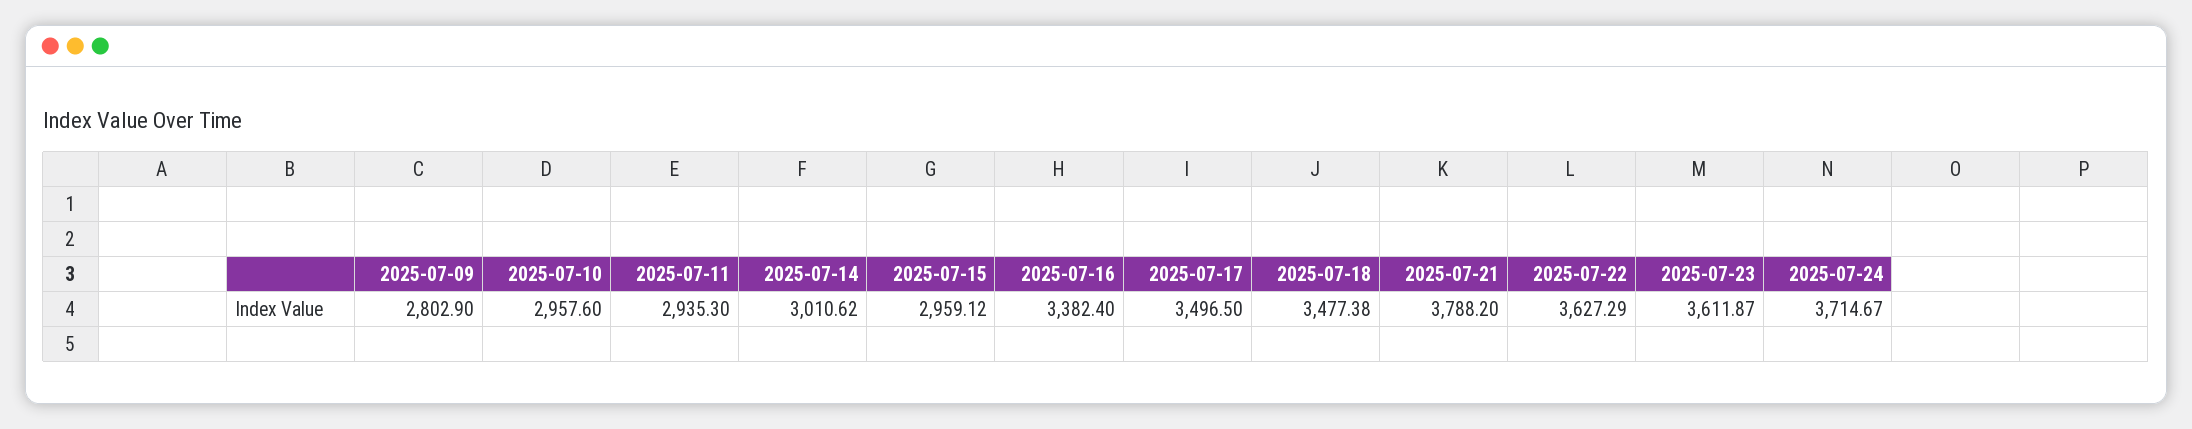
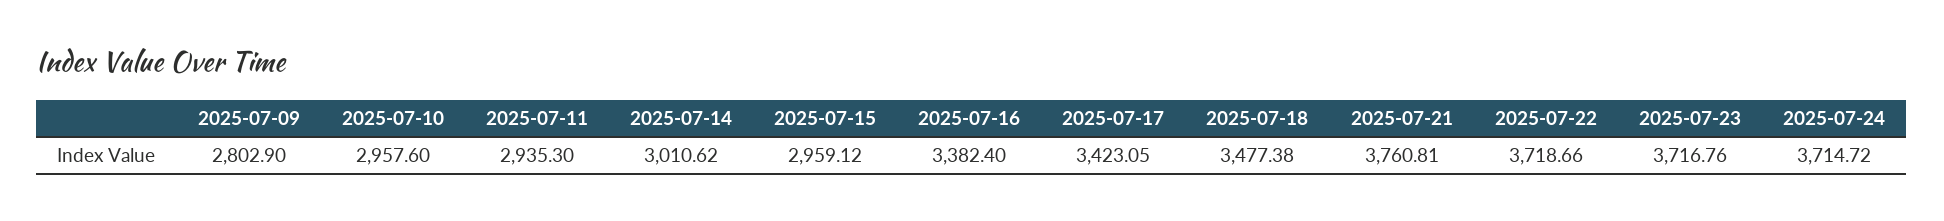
  {
    "2025-07-09": 2802.9,
    "2025-07-10": 2957.6,
    "2025-07-11": 2935.3,
    "2025-07-14": 3010.62,
    "2025-07-15": 2959.12,
    "2025-07-16": 3382.4,
-   "2025-07-17": 3496.5,
+   "2025-07-17": 3423.05,
    "2025-07-18": 3477.38,
-   "2025-07-21": 3788.2,
+   "2025-07-21": 3760.81,
-   "2025-07-22": 3627.29,
+   "2025-07-22": 3718.66,
-   "2025-07-23": 3611.87,
+   "2025-07-23": 3716.76,
-   "2025-07-24": 3714.67
+   "2025-07-24": 3714.72
  }

